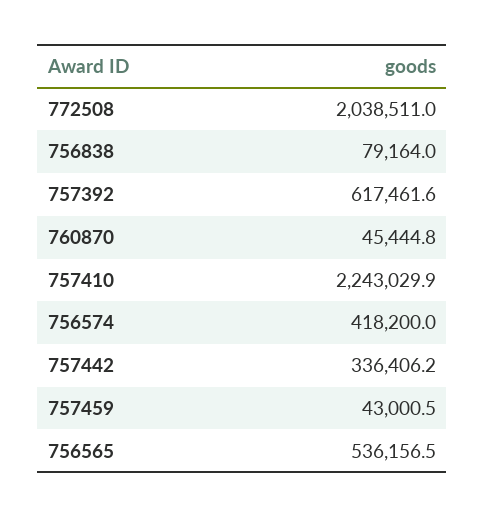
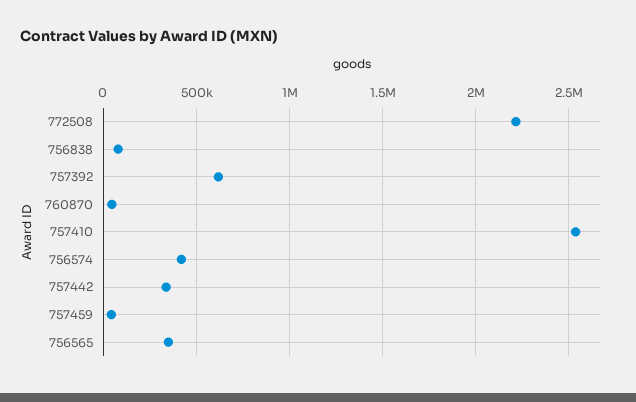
  {
-   "772508": 2038511,
+   "772508": 2200000,
    "756838": 79164,
    "757392": 617461.6,
    "760870": 45444.8,
-   "757410": 2243029.9,
+   "757410": 2550000,
    "756574": 418200,
    "757442": 336406.2,
    "757459": 43000.5,
-   "756565": 536156.5
+   "756565": 350000
  }

